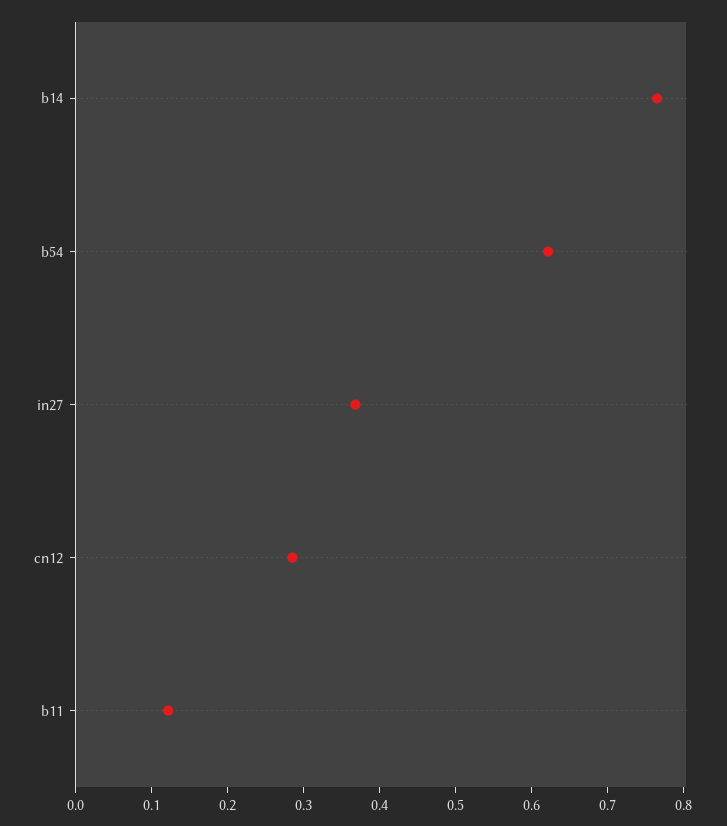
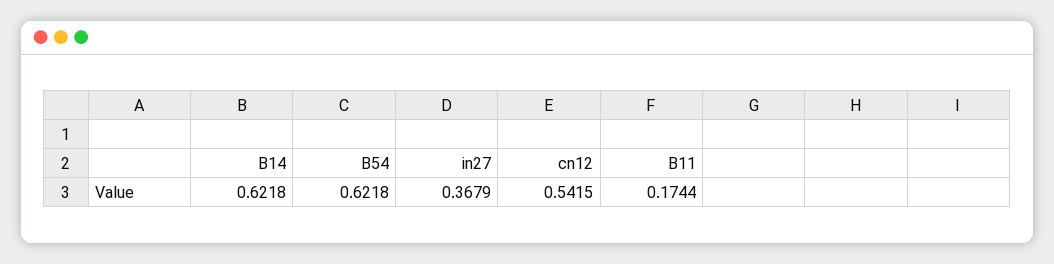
  {
-   "b14": 0.76,
+   "b14": 0.6218,
    "b54": 0.6218,
    "in27": 0.3679,
-   "cn12": 0.28,
+   "cn12": 0.5415,
-   "b11": 0.12
+   "b11": 0.1744
  }

